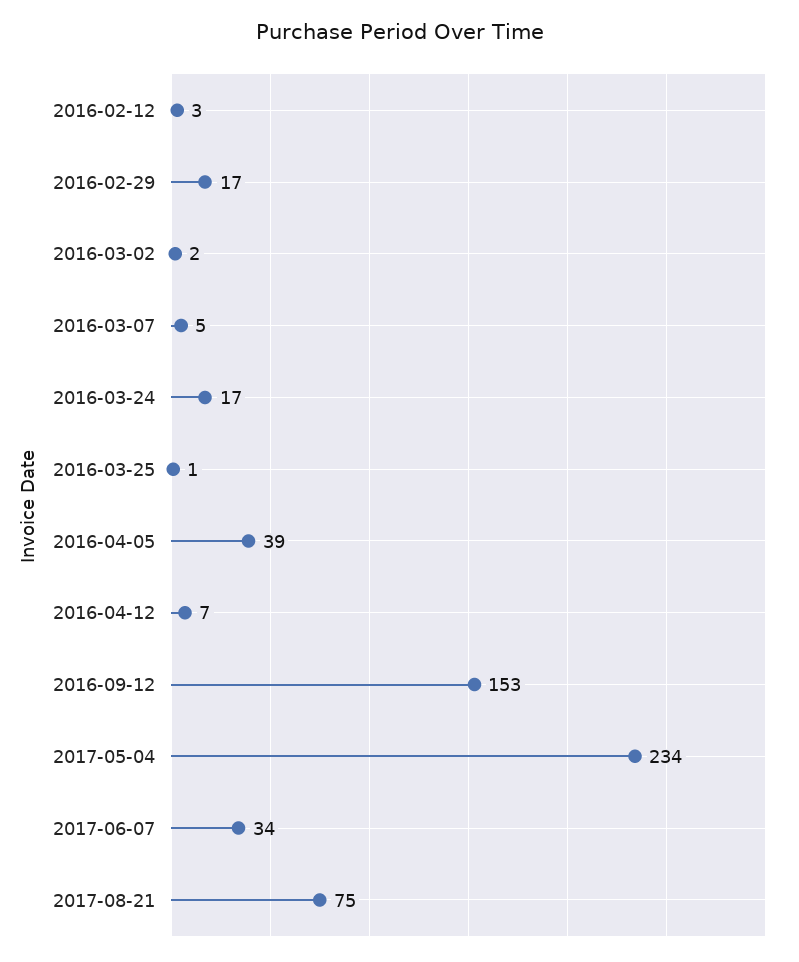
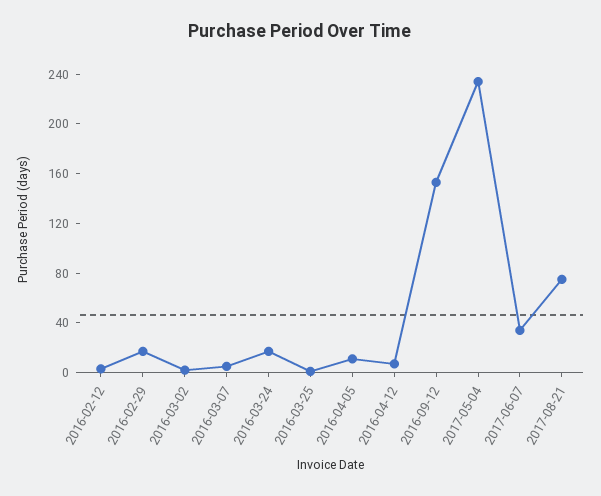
  {
    "2016-02-12": 3,
    "2016-02-29": 17,
    "2016-03-02": 2,
    "2016-03-07": 5,
    "2016-03-24": 17,
    "2016-03-25": 1,
-   "2016-04-05": 39,
+   "2016-04-05": 10,
    "2016-04-12": 7,
    "2016-09-12": 153,
    "2017-05-04": 234,
    "2017-06-07": 34,
    "2017-08-21": 75
  }

